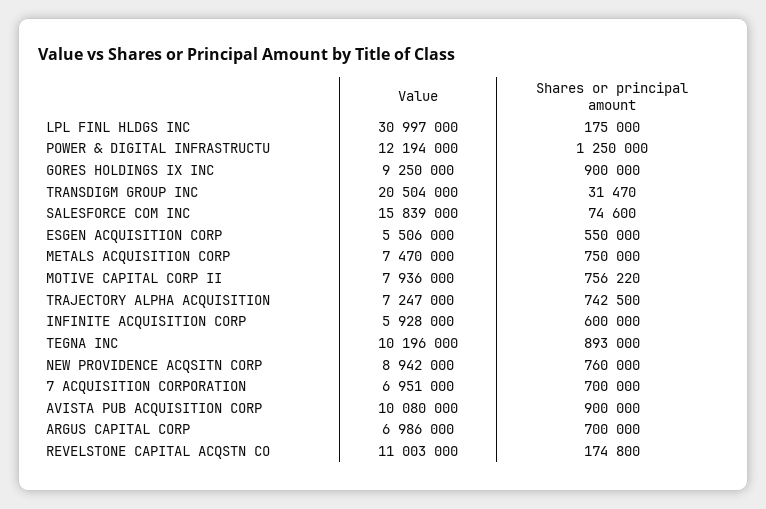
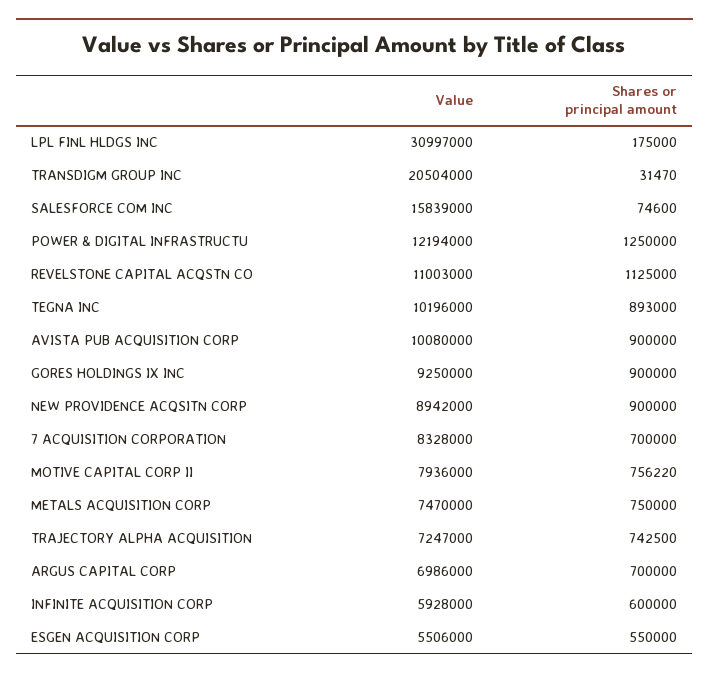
  {
    "Value": {
      "LPL FINL HLDGS INC": 30997000,
      "POWER & DIGITAL INFRASTRUCTU": 12194000,
      "GORES HOLDINGS IX INC": 9250000,
      "TRANSDIGM GROUP INC": 20504000,
      "SALESFORCE COM INC": 15839000,
      "ESGEN ACQUISITION CORP": 5506000,
      "METALS ACQUISITION CORP": 7470000,
      "MOTIVE CAPITAL CORP II": 7936000,
      "TRAJECTORY ALPHA ACQUISITION": 7247000,
      "INFINITE ACQUISITION CORP": 5928000,
      "TEGNA INC": 10196000,
      "NEW PROVIDENCE ACQSITN CORP": 8942000,
-     "7 ACQUISITION CORPORATION": 6951000,
+     "7 ACQUISITION CORPORATION": 8328000,
      "AVISTA PUB ACQUISITION CORP": 10080000,
      "ARGUS CAPITAL CORP": 6986000,
      "REVELSTONE CAPITAL ACQSTN CO": 11003000
    },
    "Shares or principal amount": {
      "LPL FINL HLDGS INC": 175000,
      "POWER & DIGITAL INFRASTRUCTU": 1250000,
      "GORES HOLDINGS IX INC": 900000,
      "TRANSDIGM GROUP INC": 31470,
      "SALESFORCE COM INC": 74600,
      "ESGEN ACQUISITION CORP": 550000,
      "METALS ACQUISITION CORP": 750000,
      "MOTIVE CAPITAL CORP II": 756220,
      "TRAJECTORY ALPHA ACQUISITION": 742500,
      "INFINITE ACQUISITION CORP": 600000,
      "TEGNA INC": 893000,
-     "NEW PROVIDENCE ACQSITN CORP": 760000,
+     "NEW PROVIDENCE ACQSITN CORP": 900000,
      "7 ACQUISITION CORPORATION": 700000,
      "AVISTA PUB ACQUISITION CORP": 900000,
      "ARGUS CAPITAL CORP": 700000,
-     "REVELSTONE CAPITAL ACQSTN CO": 174800
+     "REVELSTONE CAPITAL ACQSTN CO": 1125000
    }
  }

